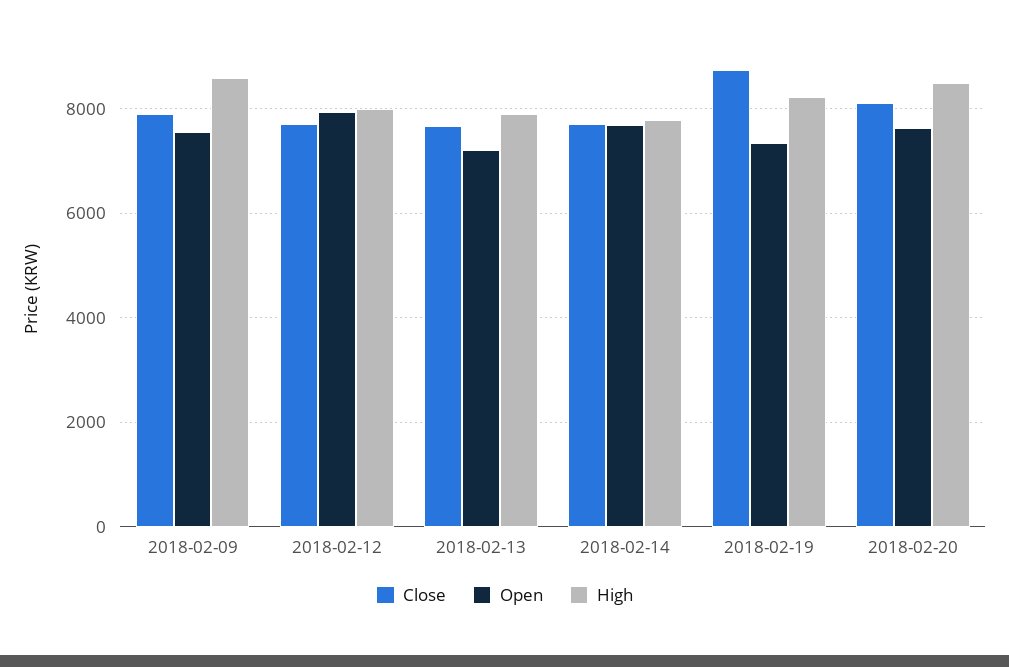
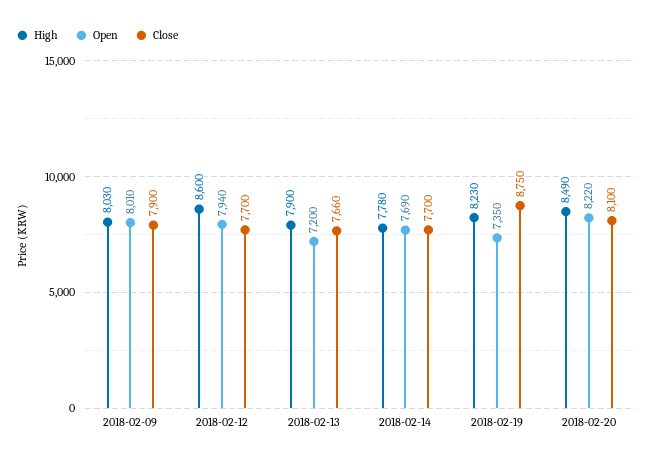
  {
    "Close": {
      "2018-02-09": 7900,
      "2018-02-12": 7700,
      "2018-02-13": 7660,
      "2018-02-14": 7700,
      "2018-02-19": 8750,
      "2018-02-20": 8100
    },
    "Open": {
-     "2018-02-09": 7600,
+     "2018-02-09": 8010,
      "2018-02-12": 7940,
      "2018-02-13": 7200,
      "2018-02-14": 7690,
      "2018-02-19": 7350,
-     "2018-02-20": 7600
+     "2018-02-20": 8220
    },
    "High": {
-     "2018-02-09": 8600,
+     "2018-02-09": 8030,
-     "2018-02-12": 8000,
+     "2018-02-12": 8600,
      "2018-02-13": 7900,
      "2018-02-14": 7780,
      "2018-02-19": 8230,
      "2018-02-20": 8490
    }
  }

